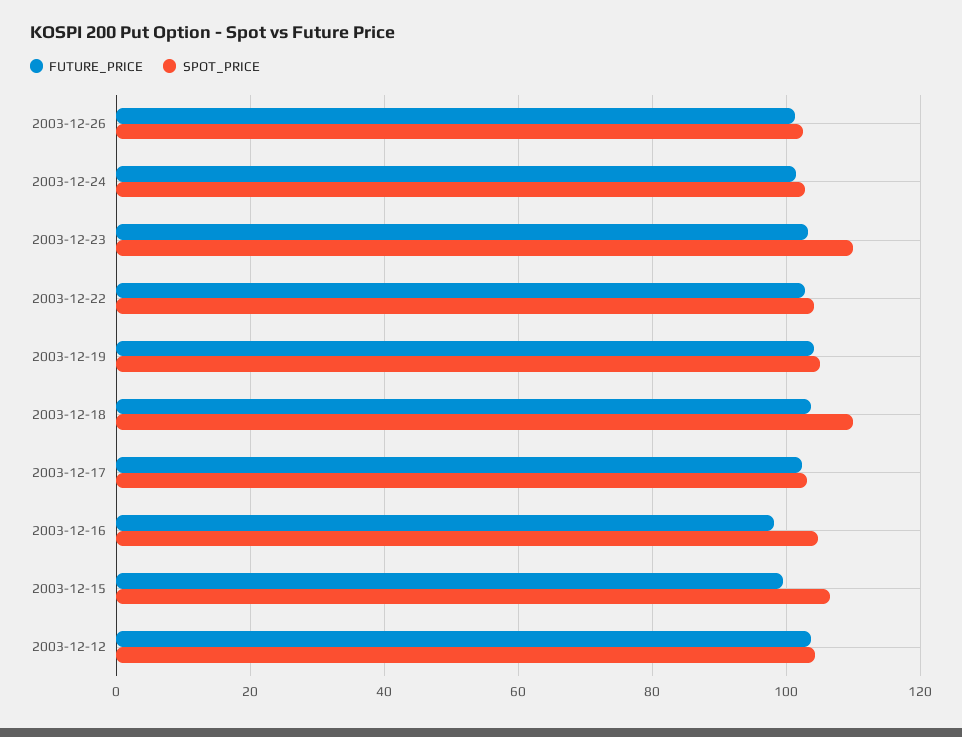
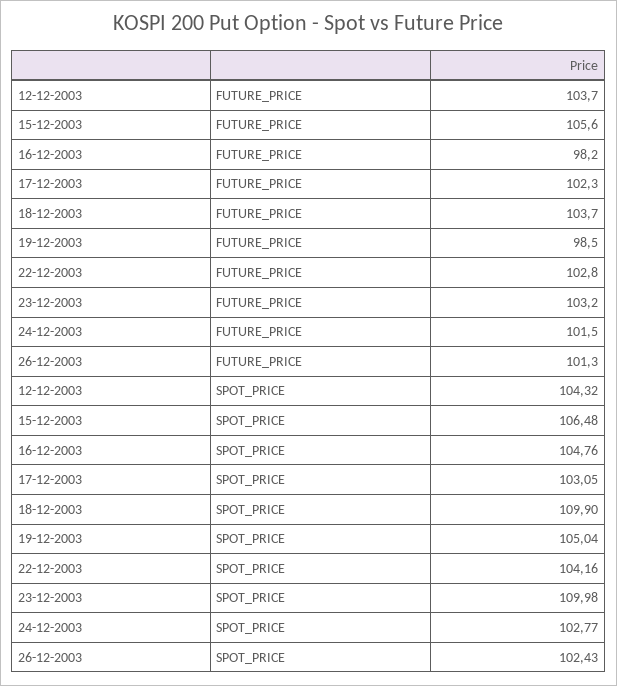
  {
    "FUTURE_PRICE": {
      "2003-12-26": 101.3,
      "2003-12-24": 101.5,
      "2003-12-23": 103.2,
      "2003-12-22": 102.8,
-     "2003-12-19": 104,
+     "2003-12-19": 98.5,
      "2003-12-18": 103.7,
      "2003-12-17": 102.3,
      "2003-12-16": 98.2,
-     "2003-12-15": 100,
+     "2003-12-15": 105.6,
      "2003-12-12": 103.7
    },
    "SPOT_PRICE": {
      "2003-12-26": 102.43,
      "2003-12-24": 102.77,
      "2003-12-23": 109.98,
      "2003-12-22": 104.16,
      "2003-12-19": 105.04,
      "2003-12-18": 109.9,
      "2003-12-17": 103.05,
      "2003-12-16": 104.76,
      "2003-12-15": 106.48,
      "2003-12-12": 104.32
    }
  }

